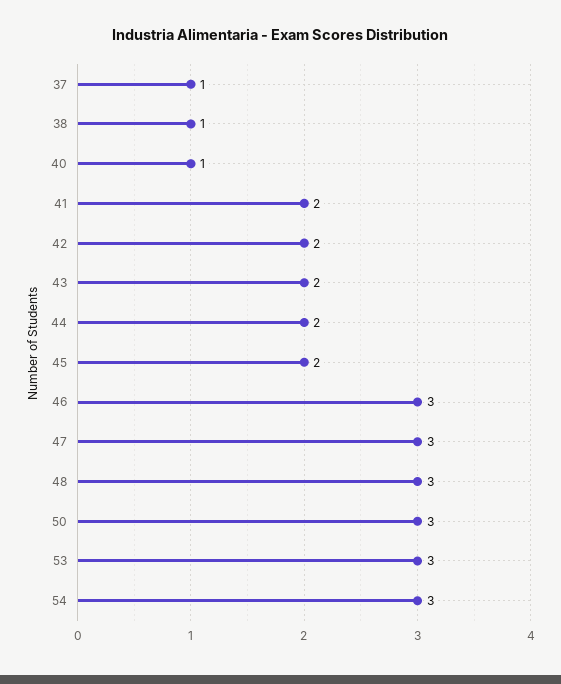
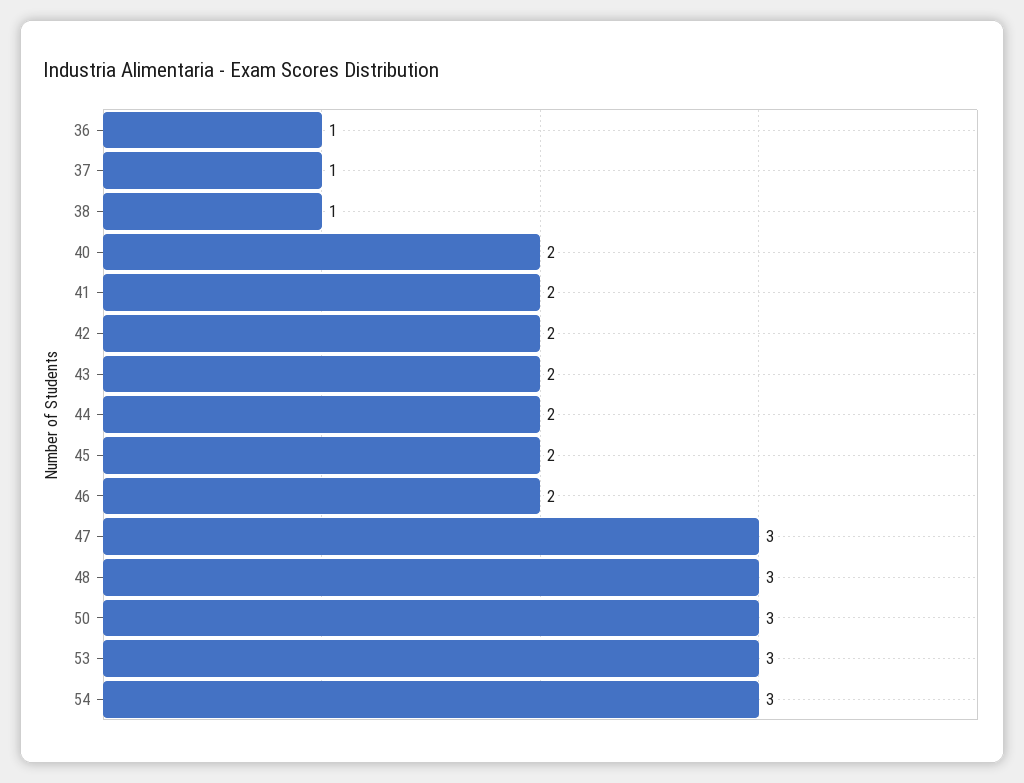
  {
    "37": 1,
    "38": 1,
-   "40": 1,
+   "40": 2,
    "41": 2,
    "42": 2,
    "43": 2,
    "44": 2,
    "45": 2,
-   "46": 3,
+   "46": 2,
    "47": 3,
    "48": 3,
    "50": 3,
    "53": 3,
-   "54": 3
+   "54": 3,
+   "36": 1
  }

